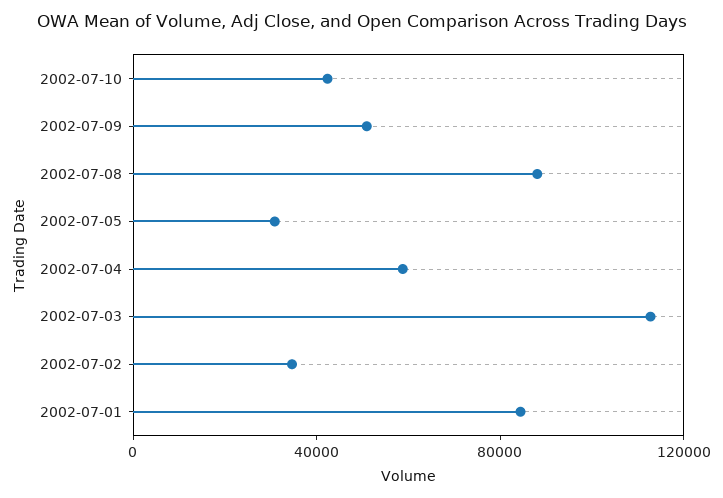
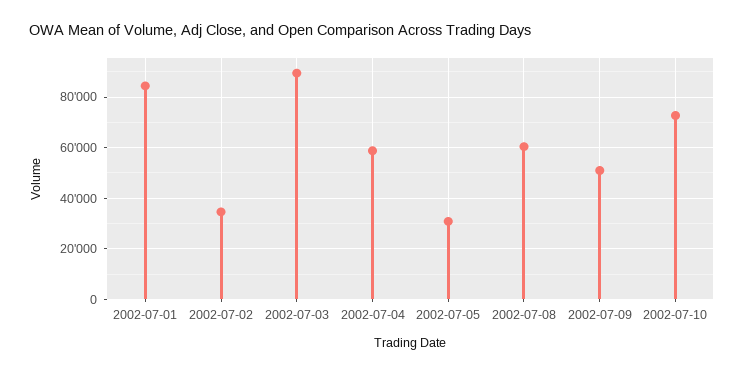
  {
-   "2002-07-10": 40000,
+   "2002-07-10": 72500,
    "2002-07-09": 50000,
-   "2002-07-08": 90000,
+   "2002-07-08": 60000,
    "2002-07-05": 30000,
    "2002-07-04": 60000,
-   "2002-07-03": 110000,
+   "2002-07-03": 90000,
    "2002-07-02": 35000,
    "2002-07-01": 85000
  }

